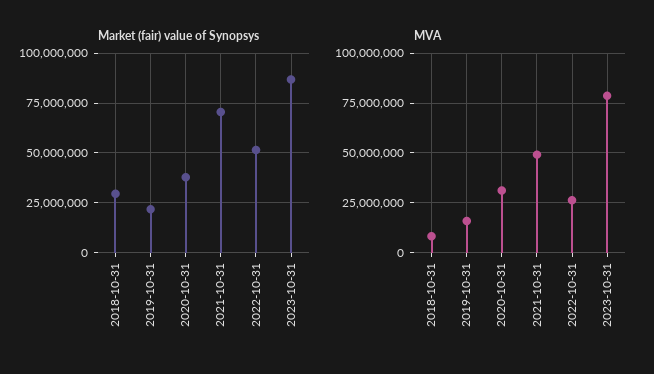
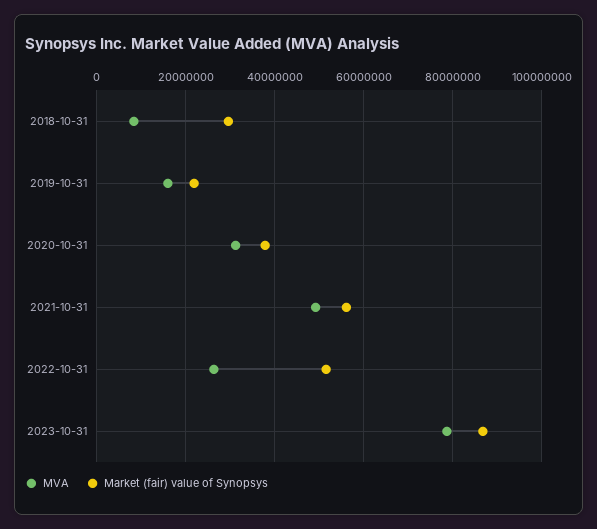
  {
    "Market (fair) value of Synopsys": {
      "2018-10-31": 30000000,
      "2019-10-31": 22000000,
      "2020-10-31": 38000000,
-     "2021-10-31": 70000000,
+     "2021-10-31": 56000000,
      "2022-10-31": 52000000,
      "2023-10-31": 86000000
    },
    "MVA": {
      "2018-10-31": 8000000,
      "2019-10-31": 16000000,
      "2020-10-31": 32000000,
      "2021-10-31": 50000000,
      "2022-10-31": 26000000,
      "2023-10-31": 78000000
    }
  }

